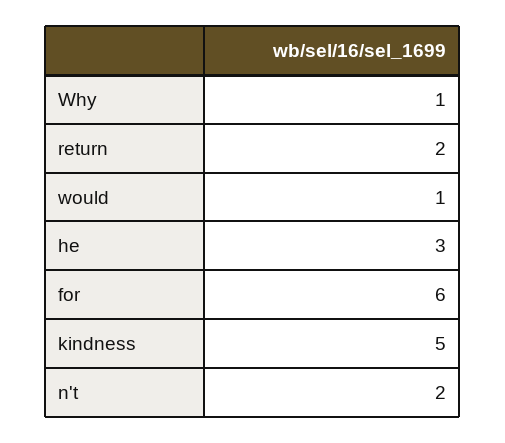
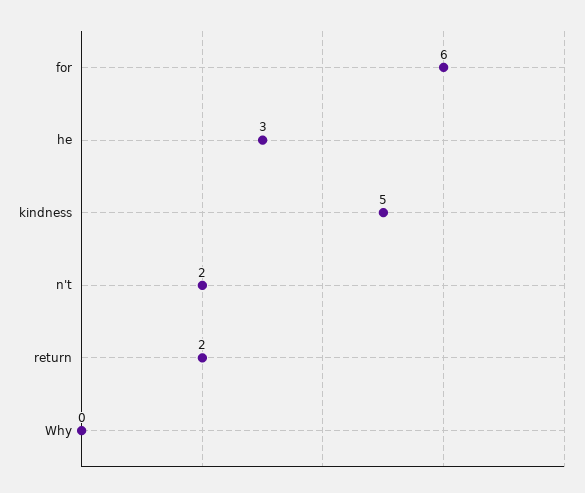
  {
-   "Why": 1,
+   "Why": 0,
    "return": 2,
-   "would": 1,
    "he": 3,
    "for": 6,
    "kindness": 5,
    "n't": 2
  }

